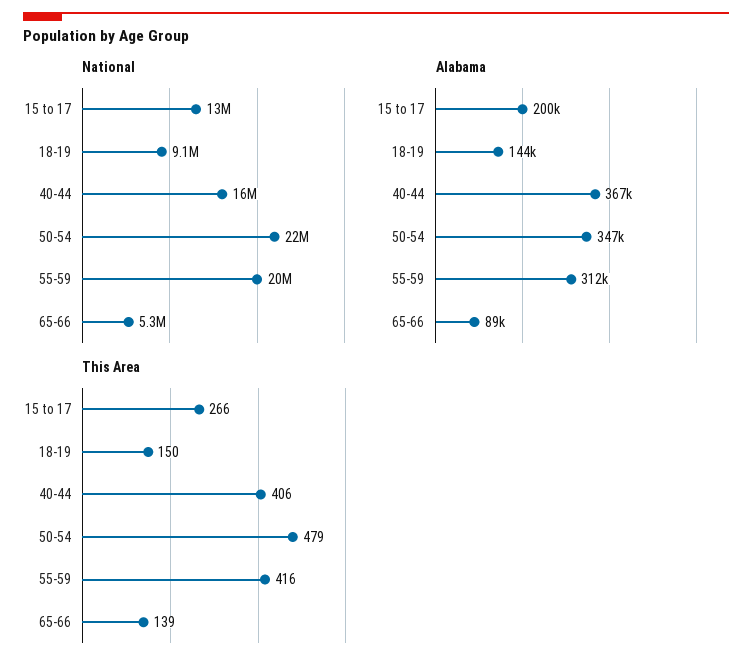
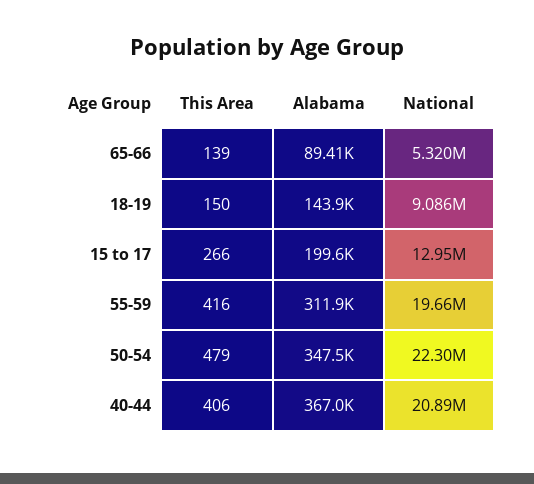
  {
    "National": {
      "15 to 17": 12950000,
      "18-19": 9086000,
-     "40-44": 16000000,
+     "40-44": 20890000,
      "50-54": 22300000,
      "55-59": 19660000,
      "65-66": 5320000
    },
    "Alabama": {
      "15 to 17": 199600,
      "18-19": 143900,
      "40-44": 367000,
      "50-54": 347500,
      "55-59": 311900,
      "65-66": 89410
    },
    "This Area": {
      "15 to 17": 266,
      "18-19": 150,
      "40-44": 406,
      "50-54": 479,
      "55-59": 416,
      "65-66": 139
    }
  }

